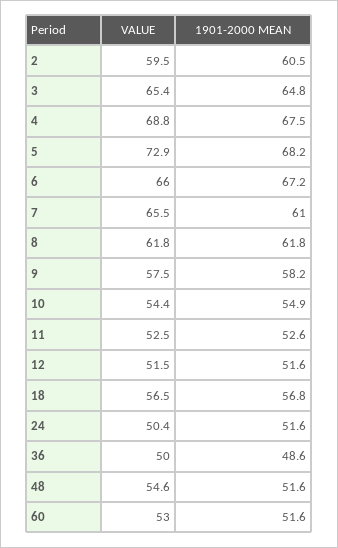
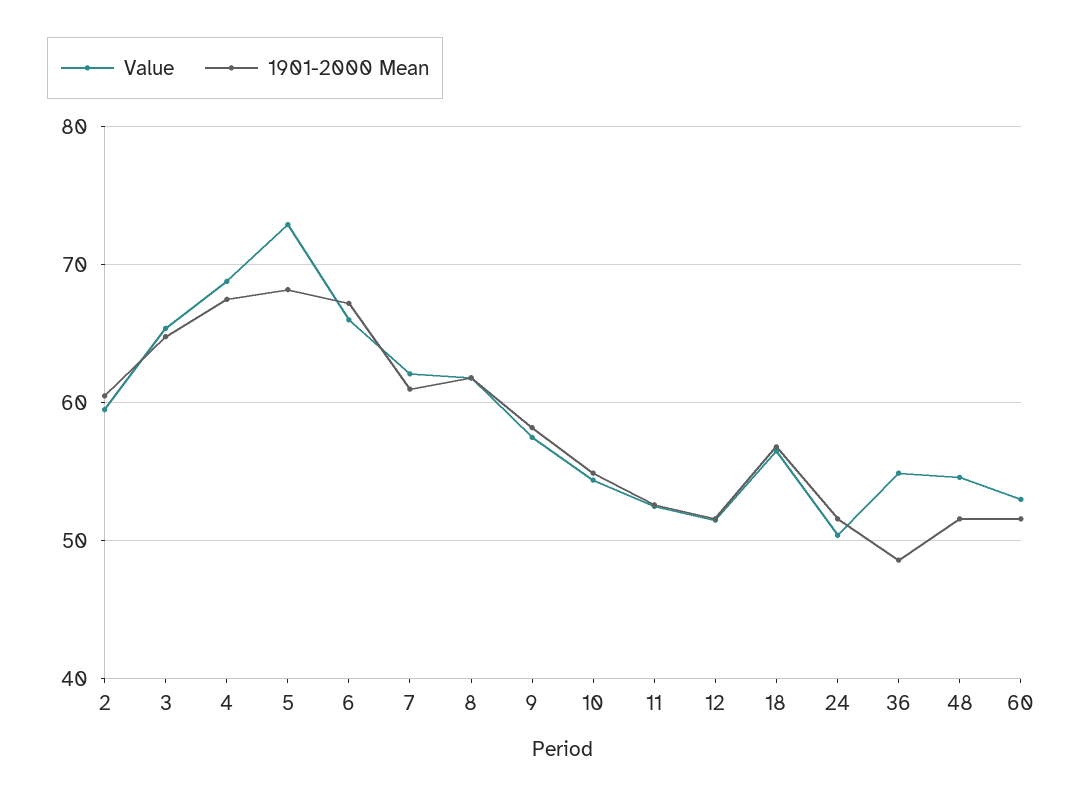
  {
    "VALUE": {
      "2": 59.5,
      "3": 65.4,
      "4": 68.8,
      "5": 72.9,
      "6": 66,
-     "7": 65.5,
+     "7": 62,
      "8": 61.8,
      "9": 57.5,
      "10": 54.4,
      "11": 52.5,
      "12": 51.5,
      "18": 56.5,
      "24": 50.4,
-     "36": 50,
+     "36": 55,
      "48": 54.6,
      "60": 53
    },
    "1901-2000 MEAN": {
      "2": 60.5,
      "3": 64.8,
      "4": 67.5,
      "5": 68.2,
      "6": 67.2,
      "7": 61,
      "8": 61.8,
      "9": 58.2,
      "10": 54.9,
      "11": 52.6,
      "12": 51.6,
      "18": 56.8,
      "24": 51.6,
      "36": 48.6,
      "48": 51.6,
      "60": 51.6
    }
  }

